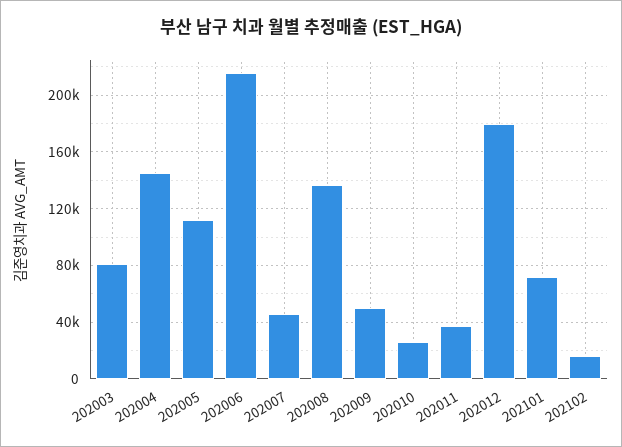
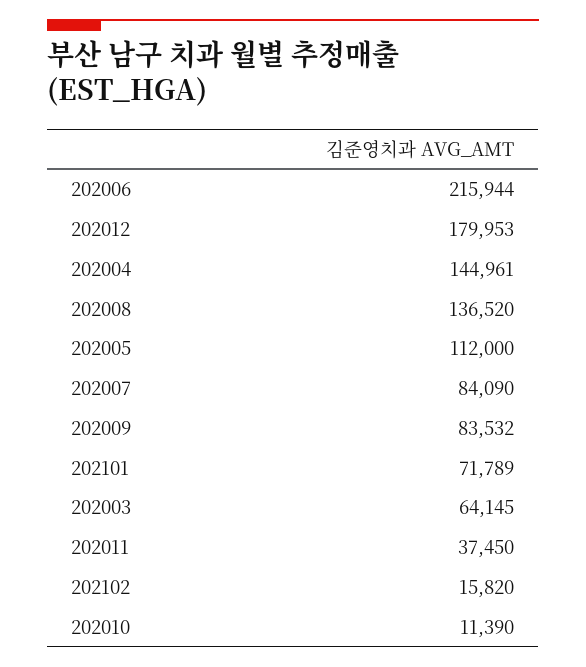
  {
-   "202003": 80000,
+   "202003": 64145,
    "202004": 144961,
    "202005": 112000,
    "202006": 215944,
-   "202007": 45000,
+   "202007": 84090,
    "202008": 136520,
-   "202009": 50000,
+   "202009": 83532,
-   "202010": 25000,
+   "202010": 11390,
    "202011": 37450,
    "202012": 179953,
    "202101": 71789,
    "202102": 15820
  }

